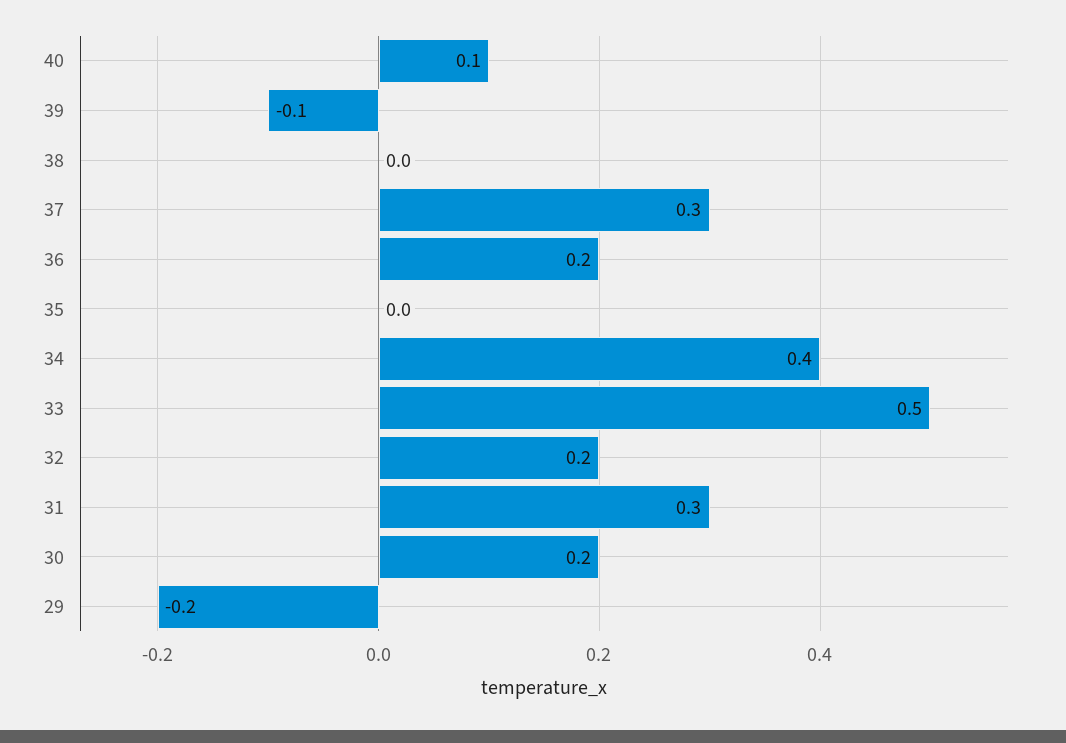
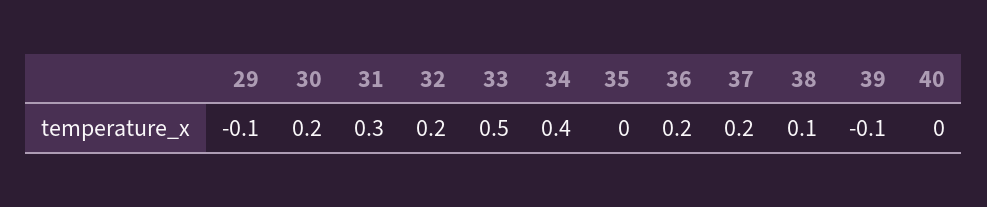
  {
-   "40": 0.1,
+   "40": 0,
    "39": -0.1,
-   "38": 0,
+   "38": 0.1,
-   "37": 0.3,
+   "37": 0.2,
    "36": 0.2,
    "35": 0,
    "34": 0.4,
    "33": 0.5,
    "32": 0.2,
    "31": 0.3,
    "30": 0.2,
-   "29": -0.2
+   "29": -0.1
  }

